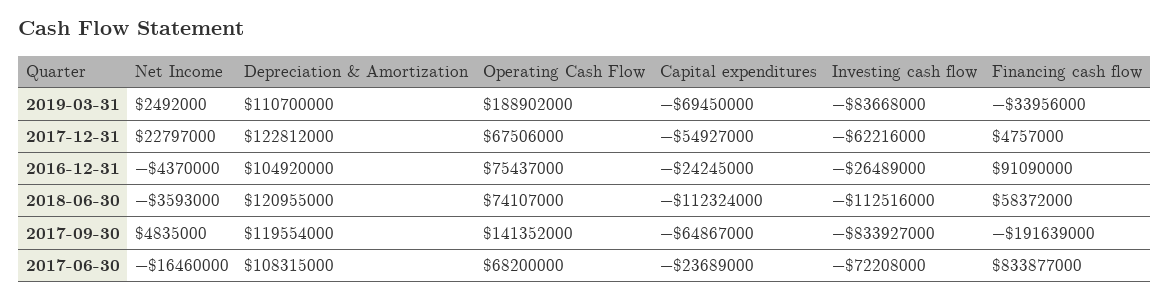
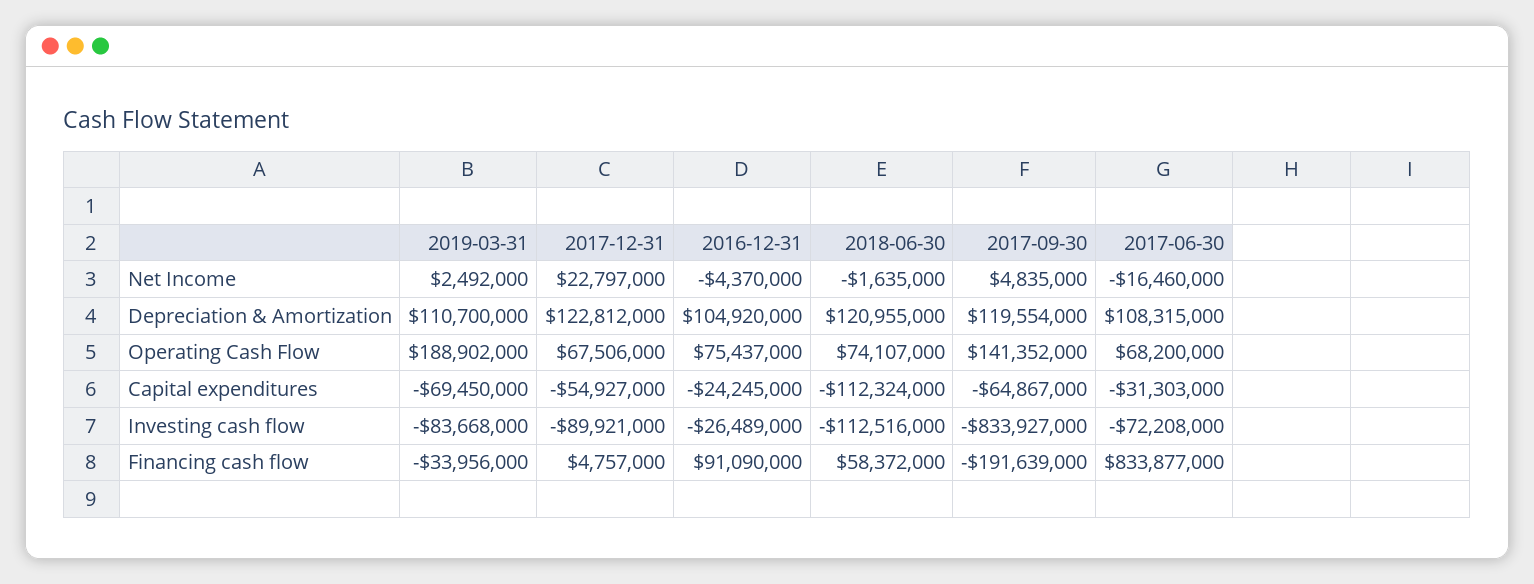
  {
    "Net Income": {
      "2019-03-31": 2492000,
      "2017-12-31": 22797000,
      "2016-12-31": -4370000,
-     "2018-06-30": -3593000,
+     "2018-06-30": -1635000,
      "2017-09-30": 4835000,
      "2017-06-30": -16460000
    },
    "Depreciation & Amortization": {
      "2019-03-31": 110700000,
      "2017-12-31": 122812000,
      "2016-12-31": 104920000,
      "2018-06-30": 120955000,
      "2017-09-30": 119554000,
      "2017-06-30": 108315000
    },
    "Operating Cash Flow": {
      "2019-03-31": 188902000,
      "2017-12-31": 67506000,
      "2016-12-31": 75437000,
      "2018-06-30": 74107000,
      "2017-09-30": 141352000,
      "2017-06-30": 68200000
    },
    "Capital expenditures": {
      "2019-03-31": -69450000,
      "2017-12-31": -54927000,
      "2016-12-31": -24245000,
      "2018-06-30": -112324000,
      "2017-09-30": -64867000,
-     "2017-06-30": -23689000
+     "2017-06-30": -31303000
    },
    "Investing cash flow": {
      "2019-03-31": -83668000,
-     "2017-12-31": -62216000,
+     "2017-12-31": -89921000,
      "2016-12-31": -26489000,
      "2018-06-30": -112516000,
      "2017-09-30": -833927000,
      "2017-06-30": -72208000
    },
    "Financing cash flow": {
      "2019-03-31": -33956000,
      "2017-12-31": 4757000,
      "2016-12-31": 91090000,
      "2018-06-30": 58372000,
      "2017-09-30": -191639000,
      "2017-06-30": 833877000
    }
  }

